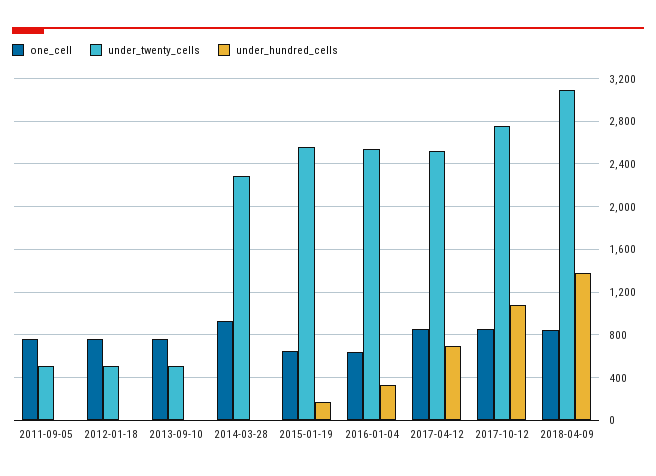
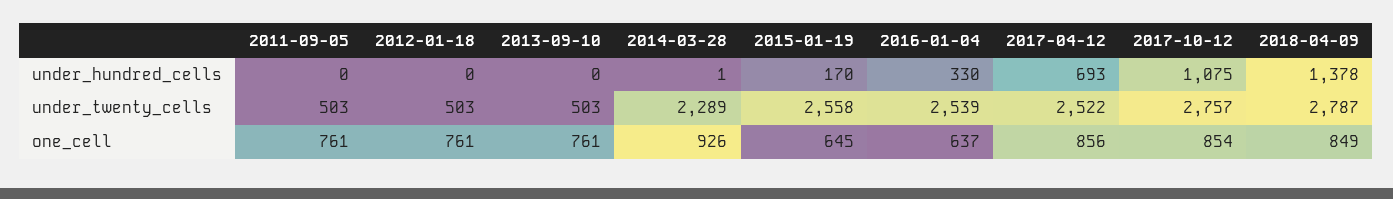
  {
    "one_cell": {
      "2011-09-05": 761,
      "2012-01-18": 761,
      "2013-09-10": 761,
      "2014-03-28": 926,
      "2015-01-19": 645,
      "2016-01-04": 637,
      "2017-04-12": 856,
      "2017-10-12": 854,
      "2018-04-09": 849
    },
    "under_twenty_cells": {
      "2011-09-05": 503,
      "2012-01-18": 503,
      "2013-09-10": 503,
      "2014-03-28": 2289,
      "2015-01-19": 2558,
      "2016-01-04": 2539,
      "2017-04-12": 2522,
      "2017-10-12": 2757,
-     "2018-04-09": 3100
+     "2018-04-09": 2787
    },
    "under_hundred_cells": {
      "2011-09-05": 0,
      "2012-01-18": 0,
      "2013-09-10": 0,
      "2014-03-28": 1,
      "2015-01-19": 170,
      "2016-01-04": 330,
      "2017-04-12": 693,
      "2017-10-12": 1075,
      "2018-04-09": 1378
    }
  }

